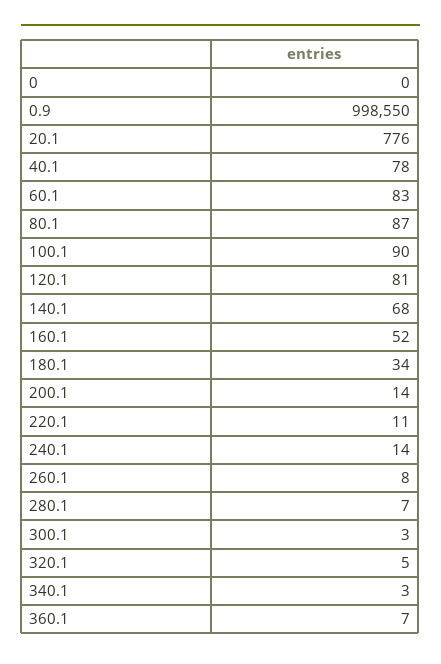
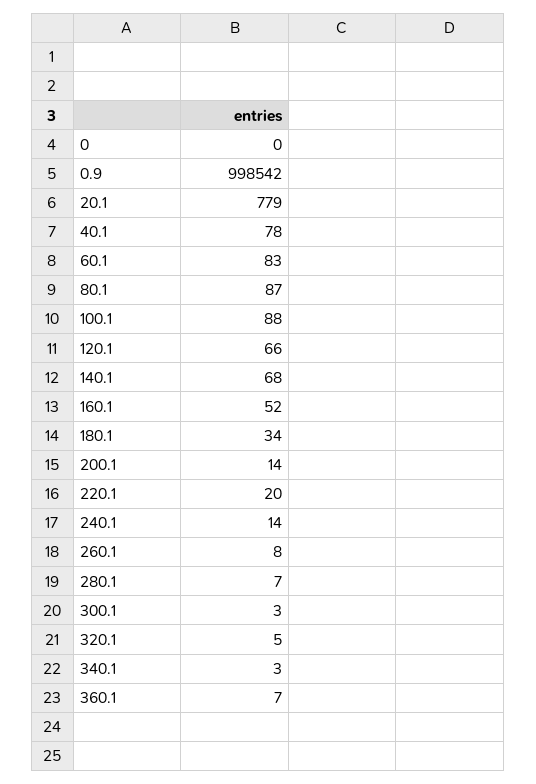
  {
    "0": 0,
-   "0.9": 998550,
+   "0.9": 998542,
-   "20.1": 776,
+   "20.1": 779,
    "40.1": 78,
    "60.1": 83,
    "80.1": 87,
-   "100.1": 90,
+   "100.1": 88,
-   "120.1": 81,
+   "120.1": 66,
    "140.1": 68,
    "160.1": 52,
    "180.1": 34,
    "200.1": 14,
-   "220.1": 11,
+   "220.1": 20,
    "240.1": 14,
    "260.1": 8,
    "280.1": 7,
    "300.1": 3,
    "320.1": 5,
    "340.1": 3,
    "360.1": 7
  }

